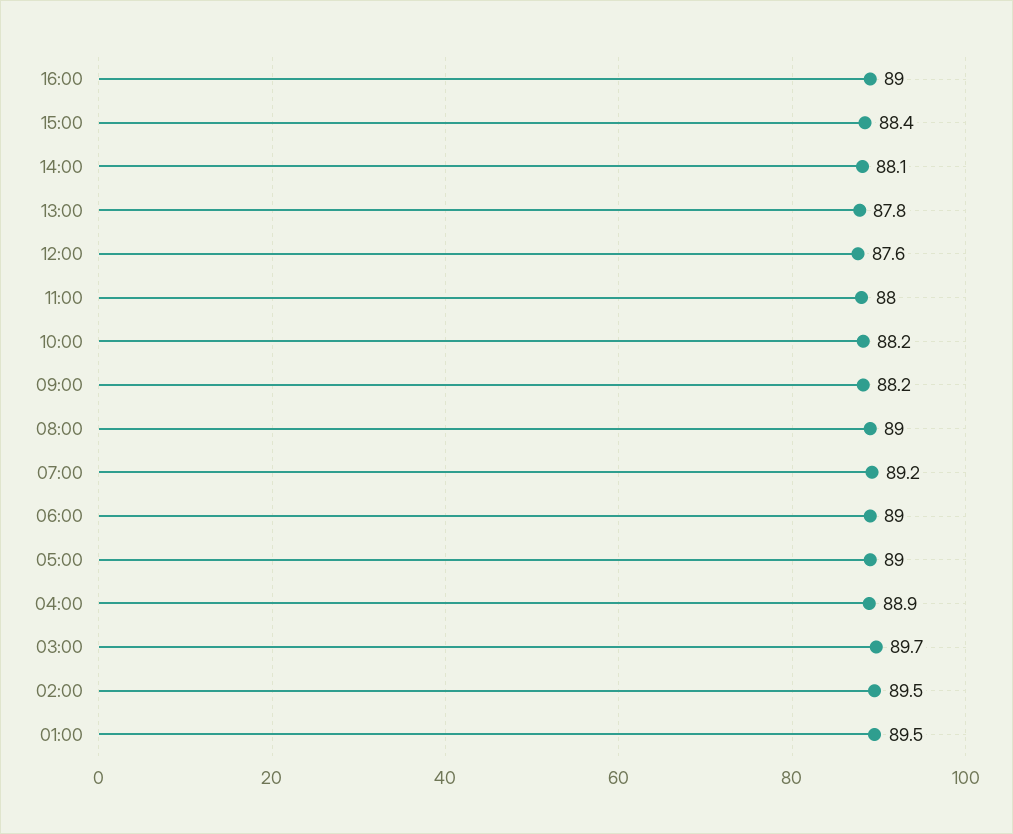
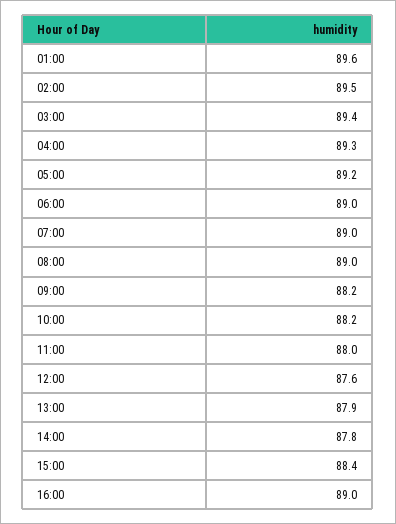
  {
    "16:00": 89,
    "15:00": 88.4,
-   "14:00": 88.1,
+   "14:00": 87.8,
-   "13:00": 87.8,
+   "13:00": 87.9,
    "12:00": 87.6,
    "11:00": 88,
    "10:00": 88.2,
    "09:00": 88.2,
    "08:00": 89,
-   "07:00": 89.2,
+   "07:00": 89,
    "06:00": 89,
-   "05:00": 89,
+   "05:00": 89.2,
-   "04:00": 88.9,
+   "04:00": 89.3,
-   "03:00": 89.7,
+   "03:00": 89.4,
    "02:00": 89.5,
-   "01:00": 89.5
+   "01:00": 89.6
  }

